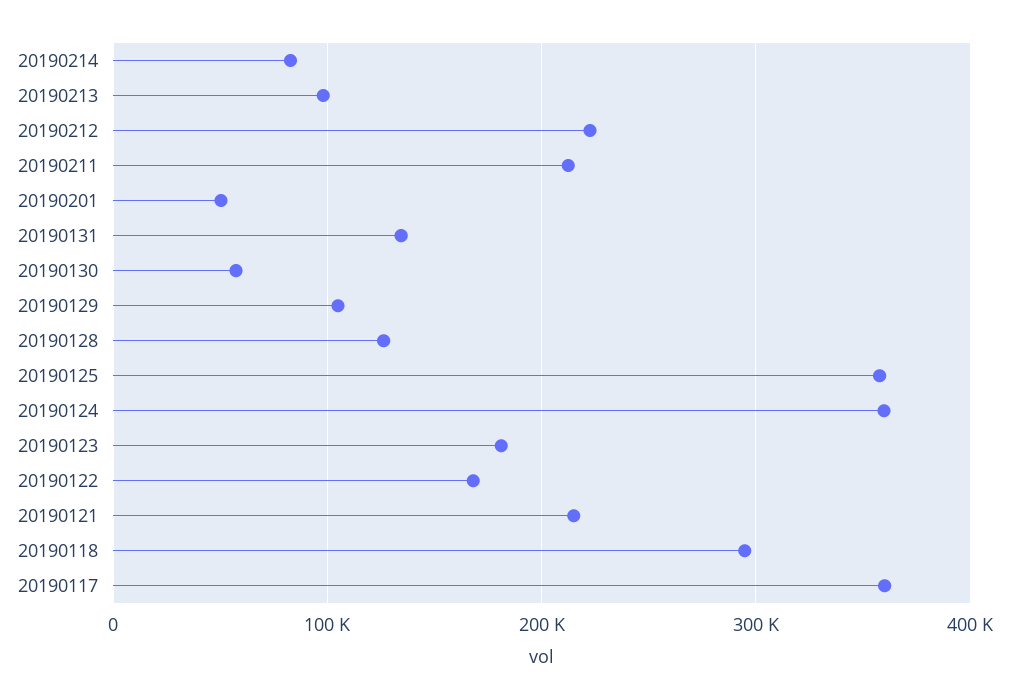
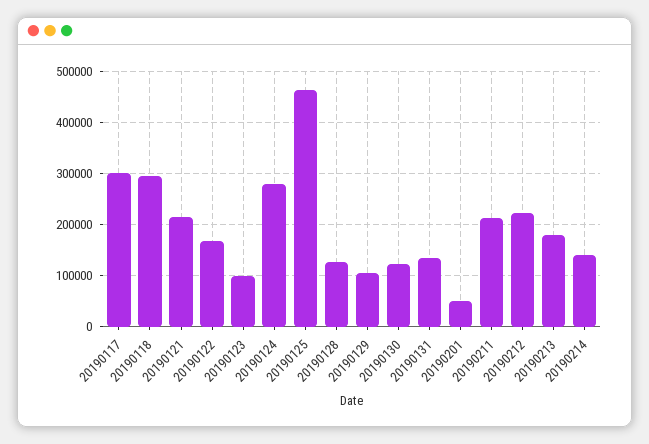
  {
-   "20190214": 80000,
+   "20190214": 140000,
-   "20190213": 100000,
+   "20190213": 180000,
    "20190212": 220000,
    "20190211": 210000,
    "20190201": 50000,
    "20190131": 130000,
-   "20190130": 60000,
+   "20190130": 120000,
    "20190129": 100000,
    "20190128": 130000,
-   "20190125": 360000,
+   "20190125": 460000,
-   "20190124": 360000,
+   "20190124": 280000,
-   "20190123": 180000,
+   "20190123": 100000,
    "20190122": 170000,
    "20190121": 220000,
    "20190118": 290000,
-   "20190117": 360000
+   "20190117": 300000
  }

